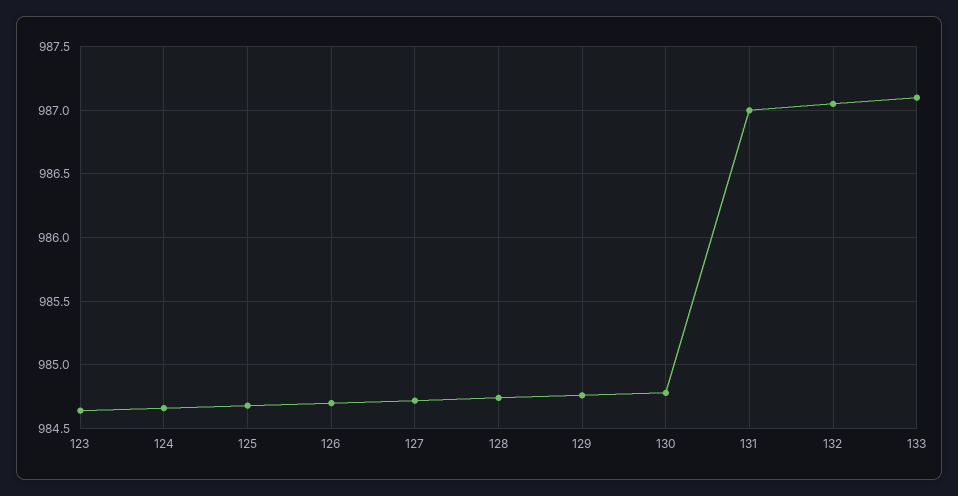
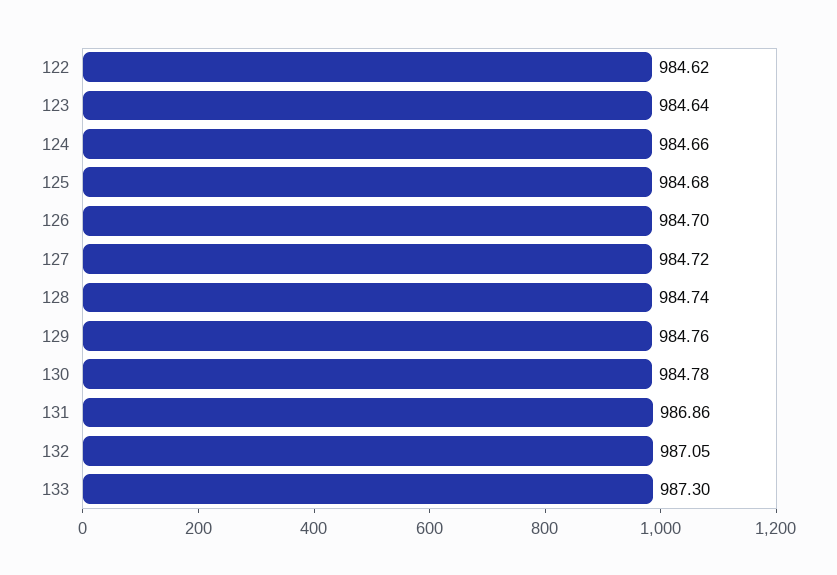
  {
    "123": 984.64,
    "124": 984.66,
    "125": 984.68,
    "126": 984.7,
    "127": 984.72,
    "128": 984.74,
    "129": 984.76,
    "130": 984.78,
-   "131": 987,
+   "131": 986.86,
    "132": 987.05,
-   "133": 987.1
+   "133": 987.3,
+   "122": 984.62
  }

